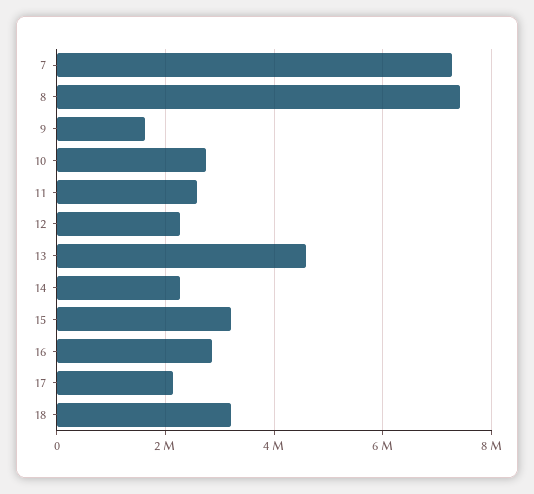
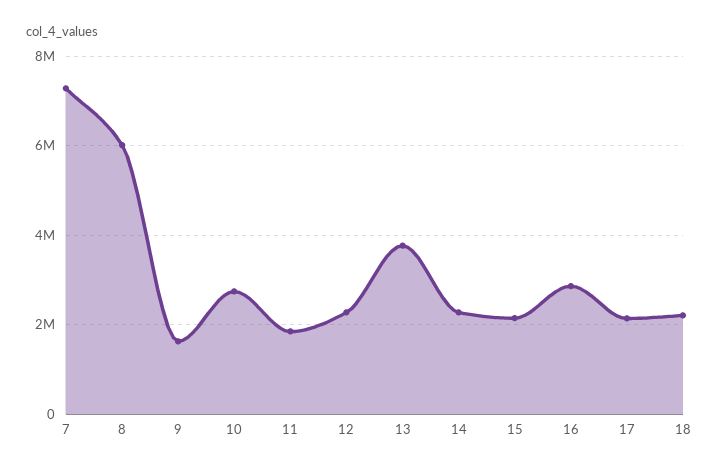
  {
    "7": 7200000,
-   "8": 7400000,
+   "8": 6000000,
    "9": 1600000,
    "10": 2800000,
-   "11": 2600000,
+   "11": 1800000,
    "12": 2200000,
-   "13": 4600000,
+   "13": 3800000,
    "14": 2200000,
-   "15": 3200000,
+   "15": 2200000,
    "16": 2800000,
    "17": 2200000,
-   "18": 3200000
+   "18": 2200000
  }

